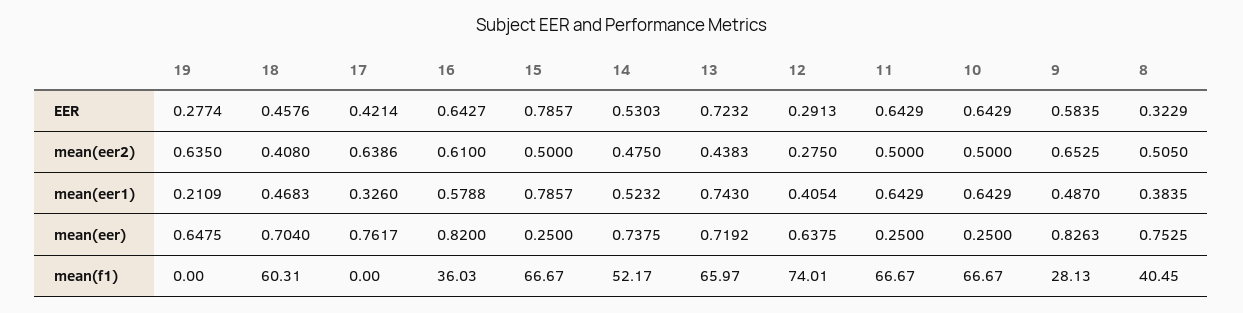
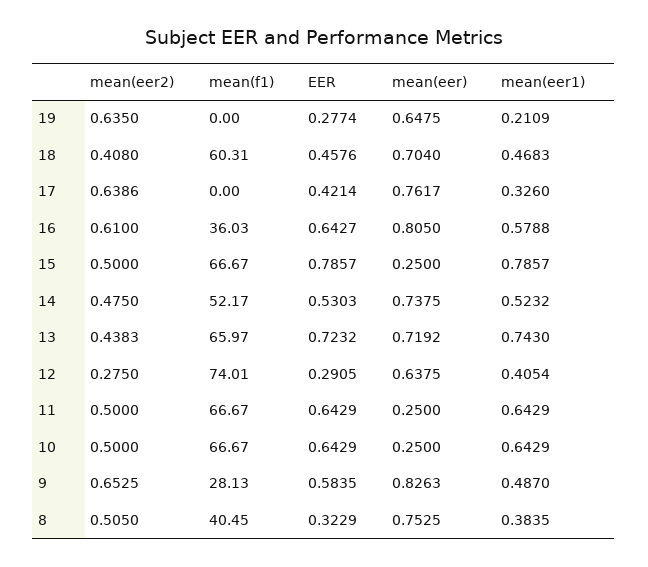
  {
    "19": {
      "EER": 0.2774,
      "mean(eer2)": 0.635,
      "mean(eer1)": 0.2109,
      "mean(eer)": 0.6475,
      "mean(f1)": 0
    },
    "18": {
      "EER": 0.4576,
      "mean(eer2)": 0.408,
      "mean(eer1)": 0.4683,
      "mean(eer)": 0.704,
      "mean(f1)": 60.31
    },
    "17": {
      "EER": 0.4214,
      "mean(eer2)": 0.6386,
      "mean(eer1)": 0.326,
      "mean(eer)": 0.7617,
      "mean(f1)": 0
    },
    "16": {
      "EER": 0.6427,
      "mean(eer2)": 0.61,
      "mean(eer1)": 0.5788,
-     "mean(eer)": 0.82,
+     "mean(eer)": 0.805,
      "mean(f1)": 36.03
    },
    "15": {
      "EER": 0.7857,
      "mean(eer2)": 0.5,
      "mean(eer1)": 0.7857,
      "mean(eer)": 0.25,
      "mean(f1)": 66.67
    },
    "14": {
      "EER": 0.5303,
      "mean(eer2)": 0.475,
      "mean(eer1)": 0.5232,
      "mean(eer)": 0.7375,
      "mean(f1)": 52.17
    },
    "13": {
      "EER": 0.7232,
      "mean(eer2)": 0.4383,
      "mean(eer1)": 0.743,
      "mean(eer)": 0.7192,
      "mean(f1)": 65.97
    },
    "12": {
-     "EER": 0.2913,
+     "EER": 0.2905,
      "mean(eer2)": 0.275,
      "mean(eer1)": 0.4054,
      "mean(eer)": 0.6375,
      "mean(f1)": 74.01
    },
    "11": {
      "EER": 0.6429,
      "mean(eer2)": 0.5,
      "mean(eer1)": 0.6429,
      "mean(eer)": 0.25,
      "mean(f1)": 66.67
    },
    "10": {
      "EER": 0.6429,
      "mean(eer2)": 0.5,
      "mean(eer1)": 0.6429,
      "mean(eer)": 0.25,
      "mean(f1)": 66.67
    },
    "9": {
      "EER": 0.5835,
      "mean(eer2)": 0.6525,
      "mean(eer1)": 0.487,
      "mean(eer)": 0.8263,
      "mean(f1)": 28.13
    },
    "8": {
      "EER": 0.3229,
      "mean(eer2)": 0.505,
      "mean(eer1)": 0.3835,
      "mean(eer)": 0.7525,
      "mean(f1)": 40.45
    }
  }

